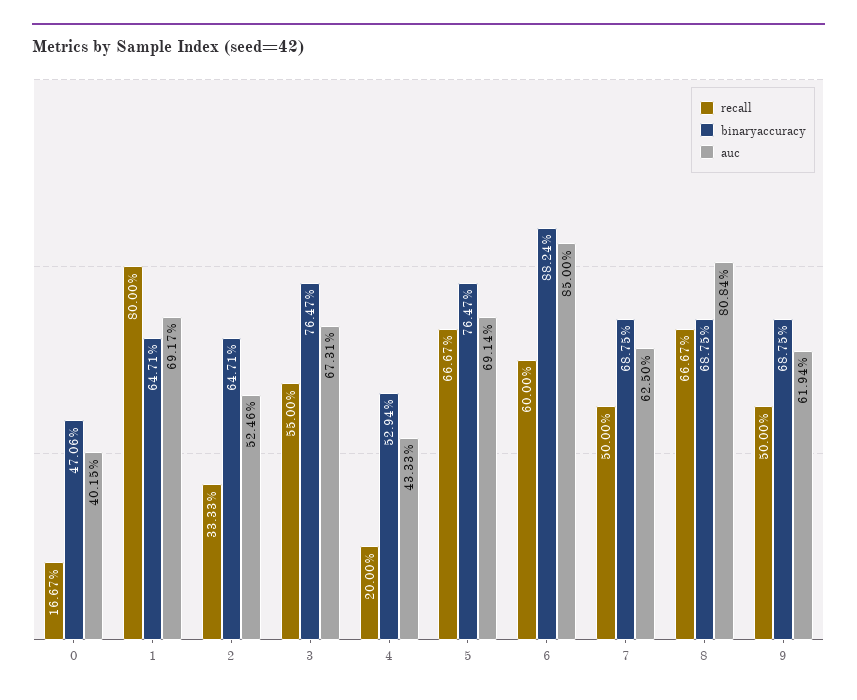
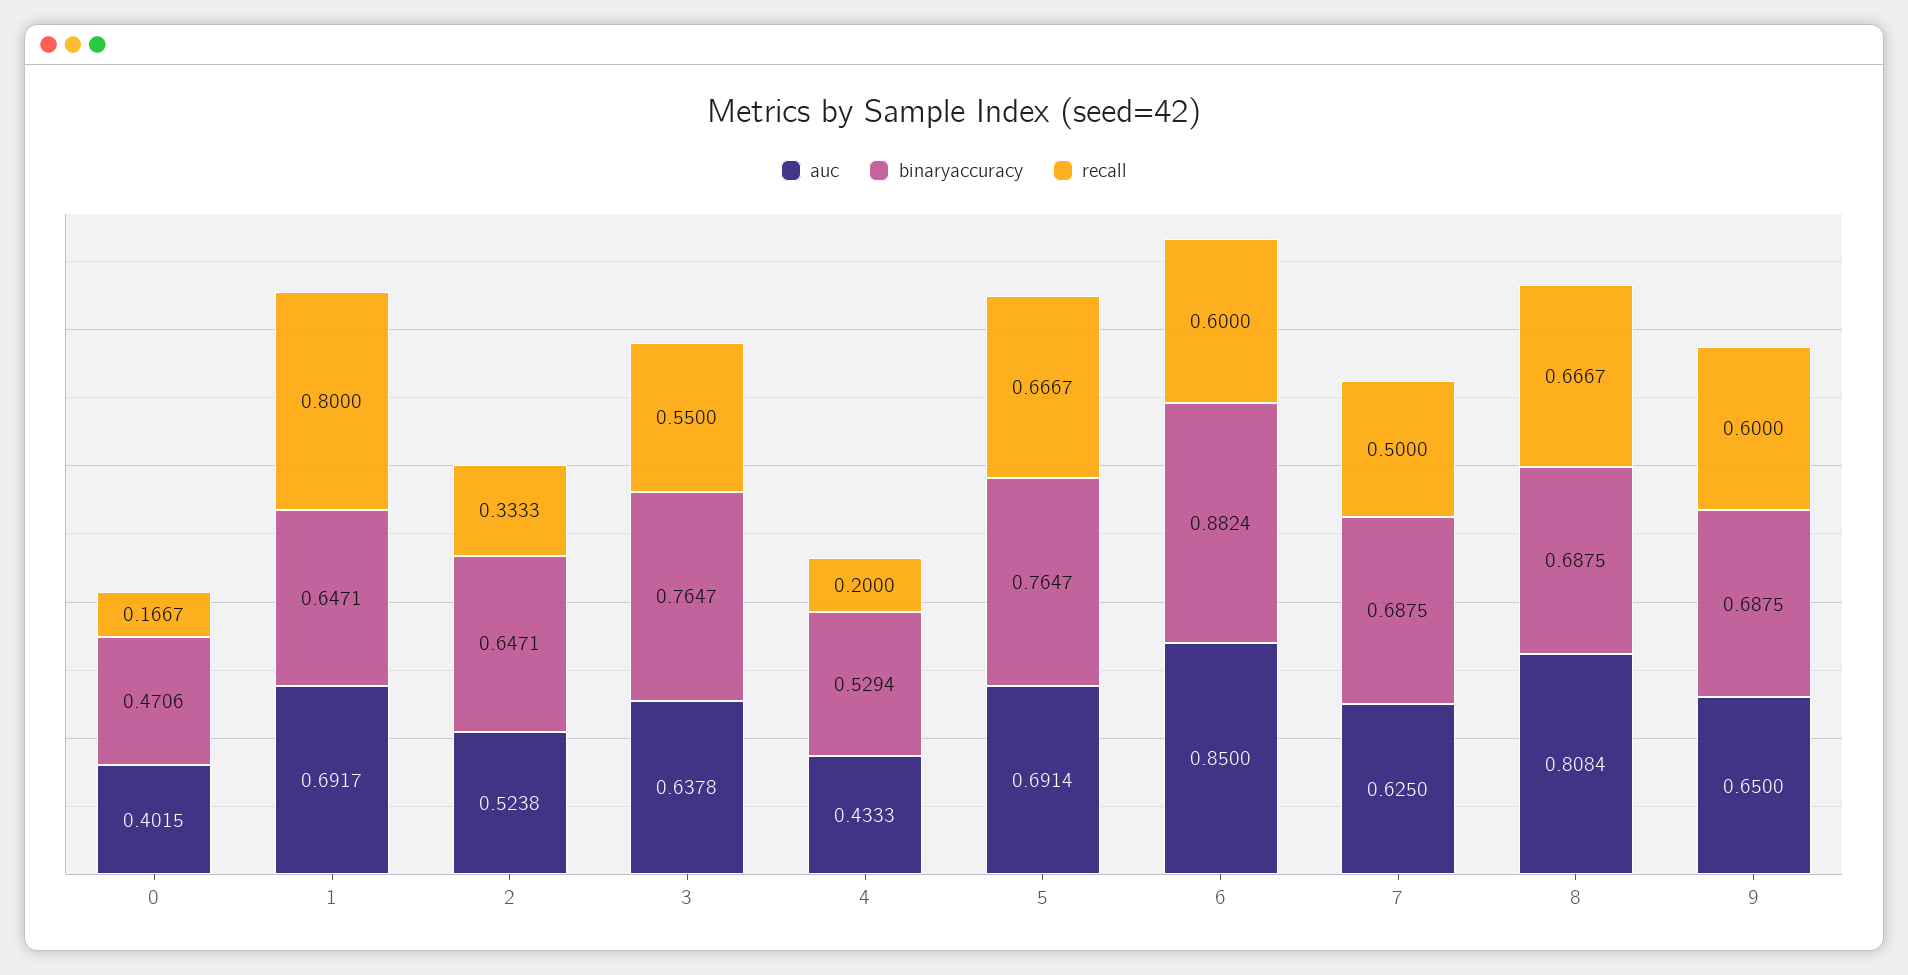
  {
    "recall": {
      "0": 0.1667,
      "1": 0.8,
      "2": 0.3333,
      "3": 0.55,
      "4": 0.2,
      "5": 0.6667,
      "6": 0.6,
      "7": 0.5,
      "8": 0.6667,
-     "9": 0.5
+     "9": 0.6
    },
    "binaryaccuracy": {
      "0": 0.4706,
      "1": 0.6471,
      "2": 0.6471,
      "3": 0.7647,
      "4": 0.5294,
      "5": 0.7647,
      "6": 0.8824,
      "7": 0.6875,
      "8": 0.6875,
      "9": 0.6875
    },
    "auc": {
      "0": 0.4015,
      "1": 0.6917,
-     "2": 0.5246,
+     "2": 0.5238,
-     "3": 0.6731,
+     "3": 0.6378,
      "4": 0.4333,
      "5": 0.6914,
      "6": 0.85,
      "7": 0.625,
      "8": 0.8084,
-     "9": 0.6194
+     "9": 0.65
    }
  }

